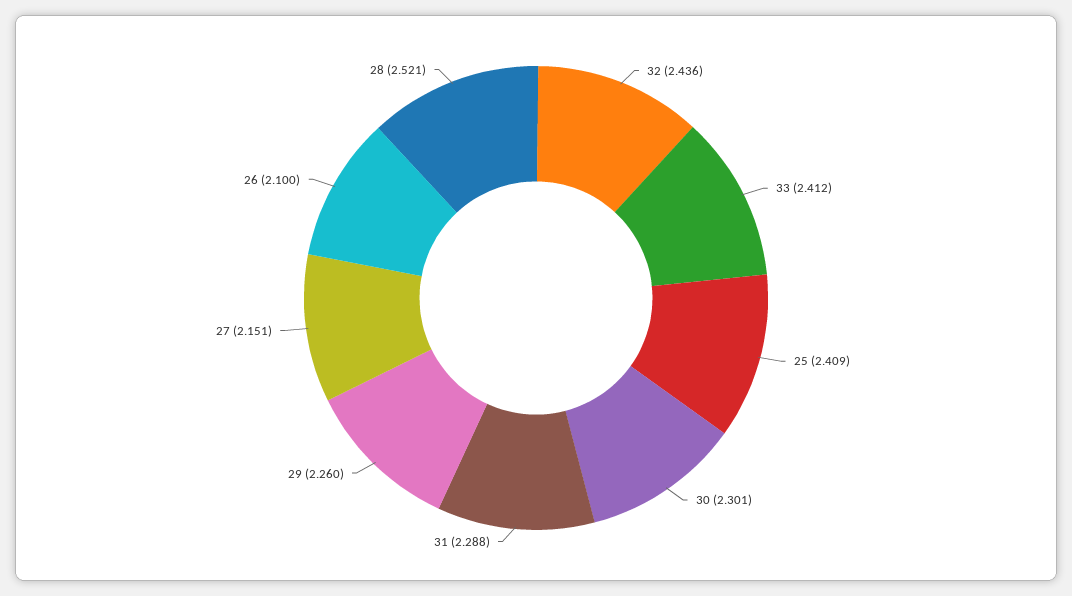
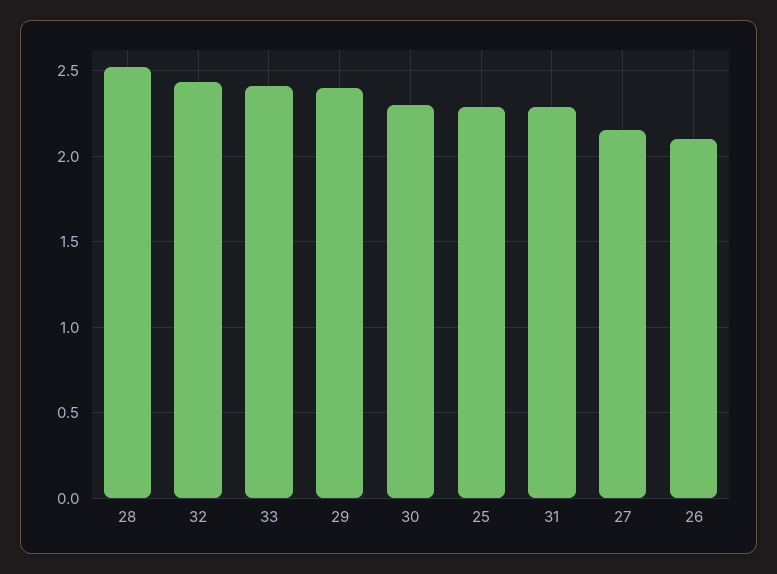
  {
    "32": 2.436,
    "33": 2.412,
-   "25": 2.409,
+   "25": 2.3,
    "30": 2.301,
    "31": 2.288,
-   "29": 2.26,
+   "29": 2.4,
    "27": 2.151,
    "26": 2.1,
    "28": 2.521
  }

